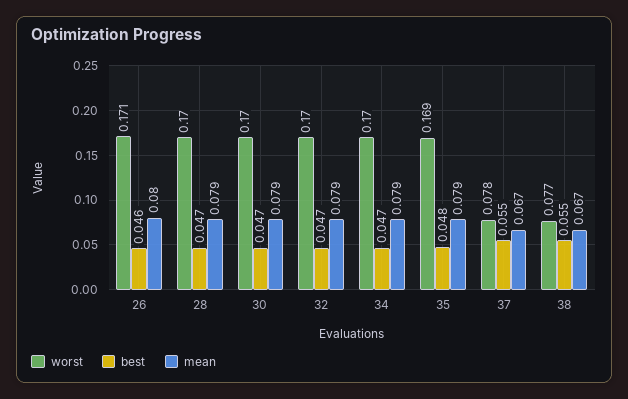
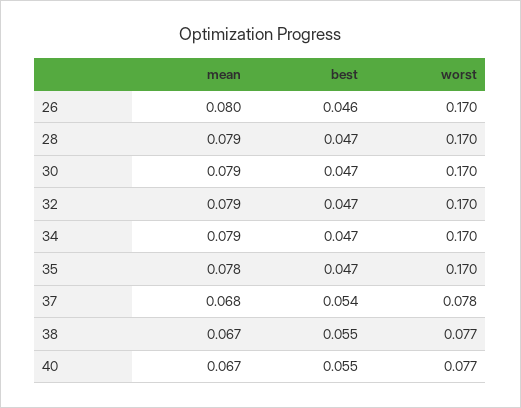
  {
    "worst": {
-     "26": 0.171,
+     "26": 0.17,
      "28": 0.17,
      "30": 0.17,
      "32": 0.17,
      "34": 0.17,
-     "35": 0.169,
+     "35": 0.17,
      "37": 0.078,
-     "38": 0.077
+     "38": 0.077,
+     "40": 0.077
    },
    "best": {
      "26": 0.046,
      "28": 0.047,
      "30": 0.047,
      "32": 0.047,
      "34": 0.047,
-     "35": 0.048,
+     "35": 0.047,
-     "37": 0.055,
+     "37": 0.054,
-     "38": 0.055
+     "38": 0.055,
+     "40": 0.055
    },
    "mean": {
      "26": 0.08,
      "28": 0.079,
      "30": 0.079,
      "32": 0.079,
      "34": 0.079,
-     "35": 0.079,
+     "35": 0.078,
-     "37": 0.067,
+     "37": 0.068,
-     "38": 0.067
+     "38": 0.067,
+     "40": 0.067
    }
  }

